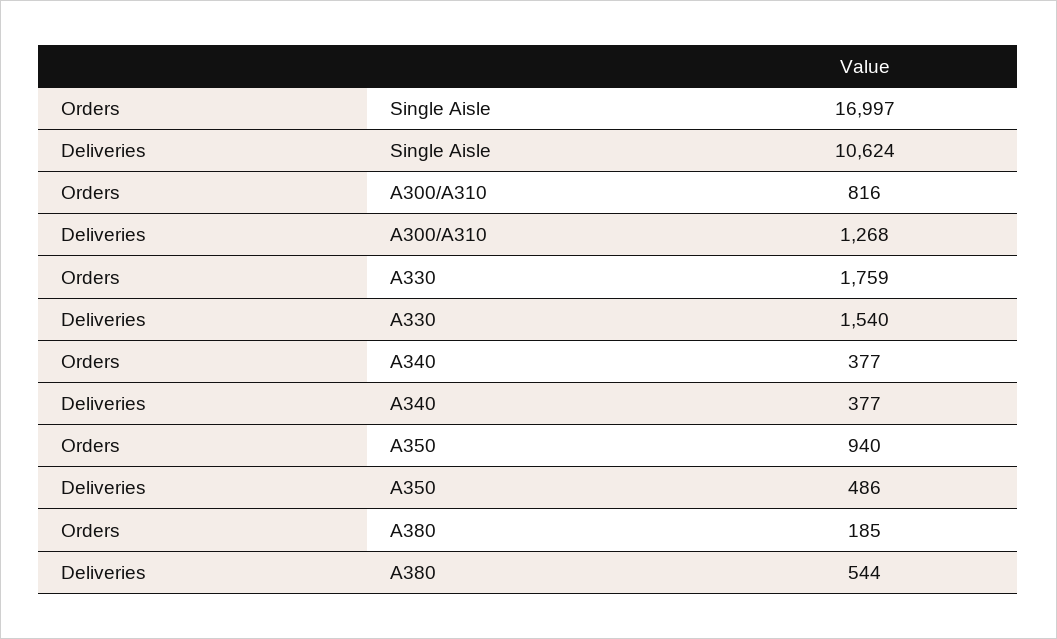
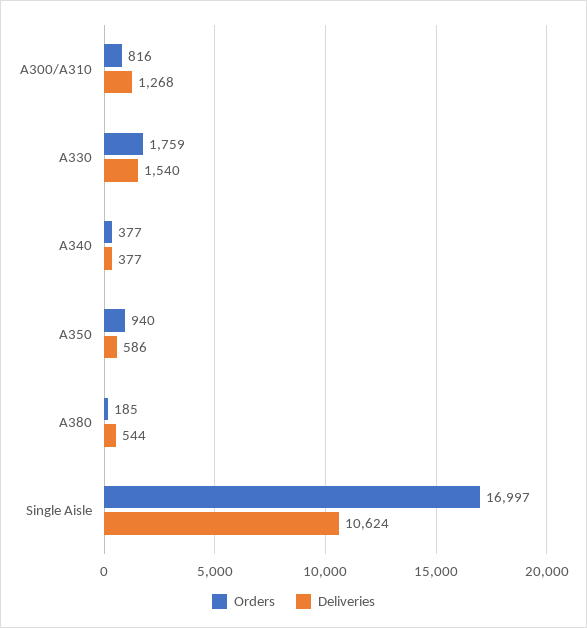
  {
    "Orders": {
      "Single Aisle": 16997,
      "A300/A310": 816,
      "A330": 1759,
      "A340": 377,
      "A350": 940,
      "A380": 185
    },
    "Deliveries": {
      "Single Aisle": 10624,
      "A300/A310": 1268,
      "A330": 1540,
      "A340": 377,
-     "A350": 486,
+     "A350": 586,
      "A380": 544
    }
  }

